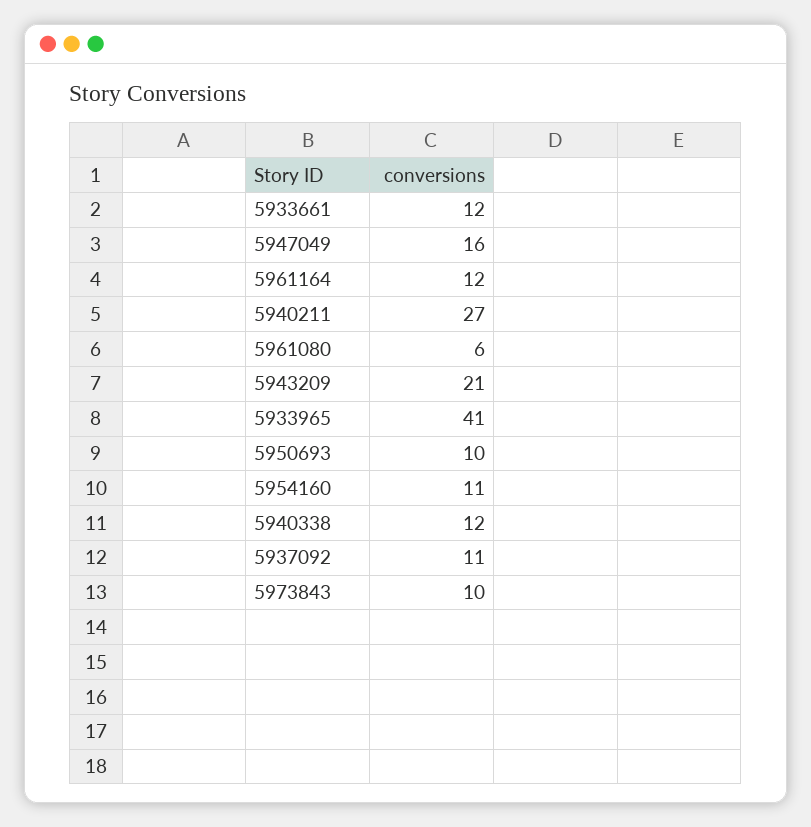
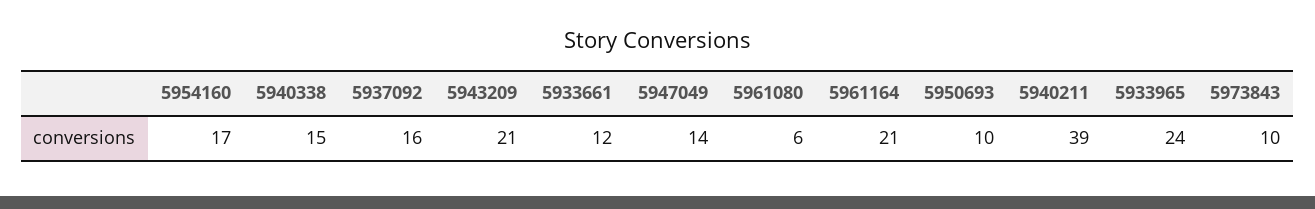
  {
    "5933661": 12,
-   "5947049": 16,
+   "5947049": 14,
-   "5961164": 12,
+   "5961164": 21,
-   "5940211": 27,
+   "5940211": 39,
    "5961080": 6,
    "5943209": 21,
-   "5933965": 41,
+   "5933965": 24,
    "5950693": 10,
-   "5954160": 11,
+   "5954160": 17,
-   "5940338": 12,
+   "5940338": 15,
-   "5937092": 11,
+   "5937092": 16,
    "5973843": 10
  }

